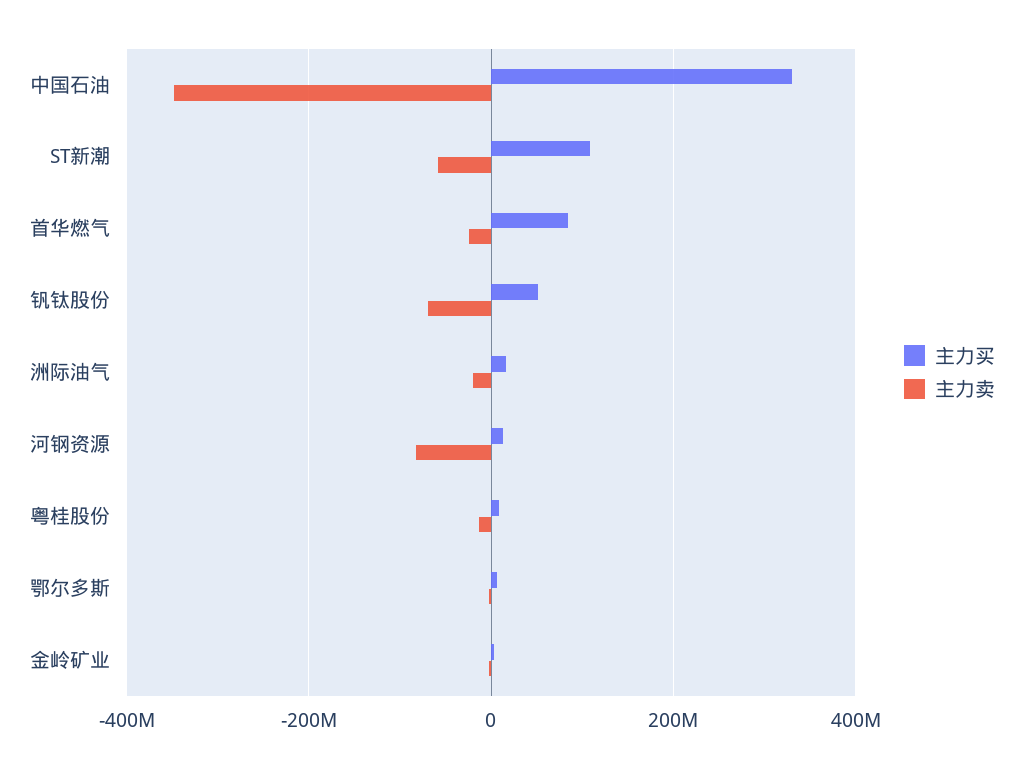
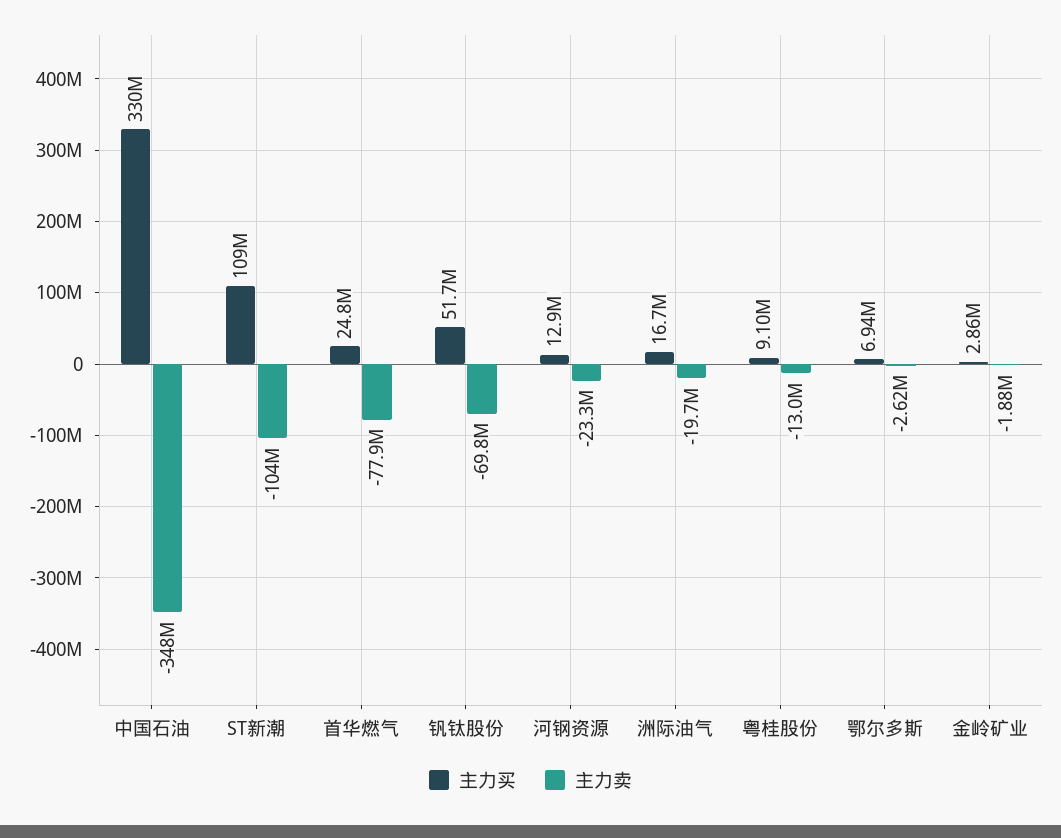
  {
    "主力买": {
      "中国石油": 330000000,
      "ST新潮": 109000000,
-     "首华燃气": 80000000,
+     "首华燃气": 24800000,
      "钒钛股份": 51700000,
      "洲际油气": 16700000,
      "河钢资源": 12900000,
      "粤桂股份": 9100000,
      "鄂尔多斯": 6940000,
      "金岭矿业": 2860000
    },
    "主力卖": {
      "中国石油": -348000000,
-     "ST新潮": -60000000,
+     "ST新潮": -104000000,
-     "首华燃气": -20000000,
+     "首华燃气": -77900000,
      "钒钛股份": -69800000,
      "洲际油气": -19700000,
-     "河钢资源": -80000000,
+     "河钢资源": -23300000,
      "粤桂股份": -13000000,
      "鄂尔多斯": -2620000,
      "金岭矿业": -1880000
    }
  }

